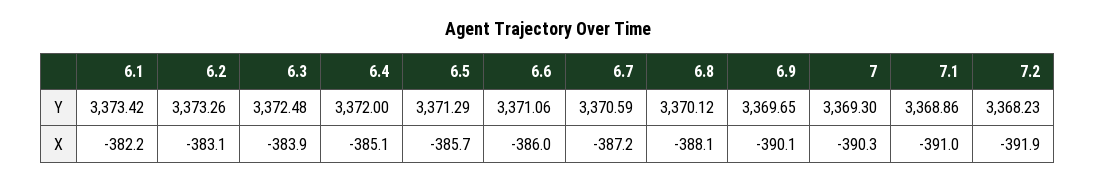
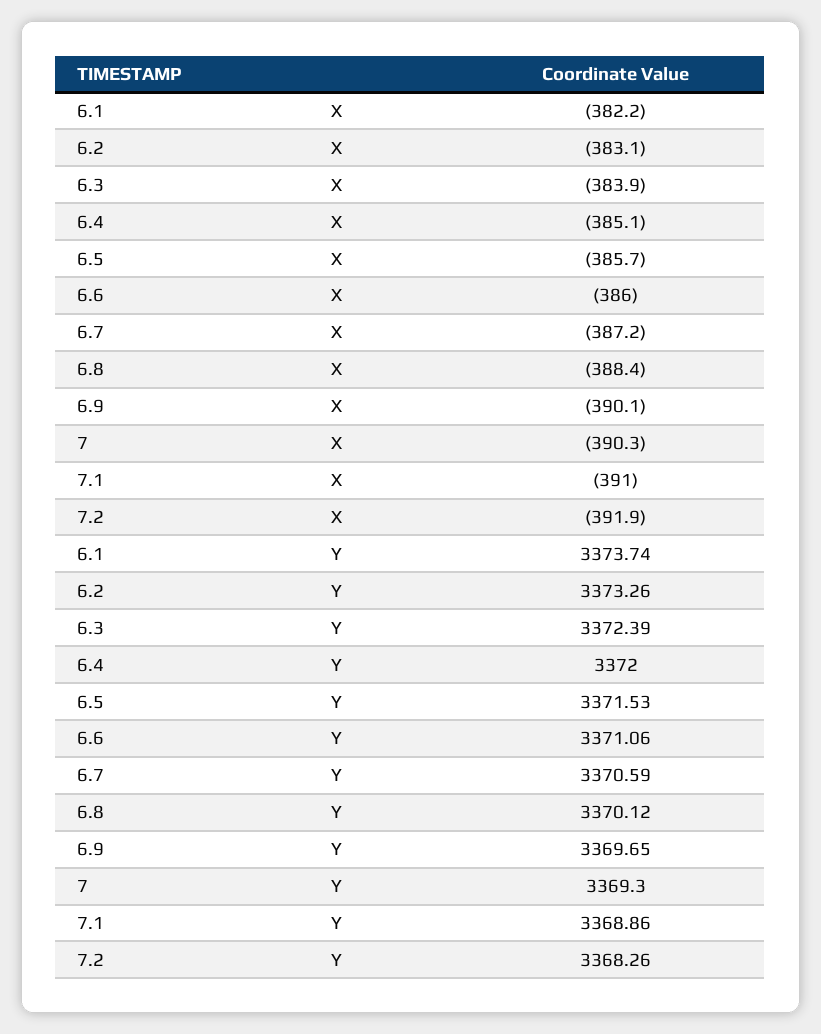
  {
    "6.1": {
-     "Y": 3373.42,
+     "Y": 3373.74,
      "X": -382.2
    },
    "6.2": {
      "Y": 3373.26,
      "X": -383.1
    },
    "6.3": {
-     "Y": 3372.48,
+     "Y": 3372.39,
      "X": -383.9
    },
    "6.4": {
      "Y": 3372,
      "X": -385.1
    },
    "6.5": {
-     "Y": 3371.29,
+     "Y": 3371.53,
      "X": -385.7
    },
    "6.6": {
      "Y": 3371.06,
      "X": -386
    },
    "6.7": {
      "Y": 3370.59,
      "X": -387.2
    },
    "6.8": {
      "Y": 3370.12,
-     "X": -388.1
+     "X": -388.4
    },
    "6.9": {
      "Y": 3369.65,
      "X": -390.1
    },
    "7": {
      "Y": 3369.3,
      "X": -390.3
    },
    "7.1": {
      "Y": 3368.86,
      "X": -391
    },
    "7.2": {
-     "Y": 3368.23,
+     "Y": 3368.26,
      "X": -391.9
    }
  }

